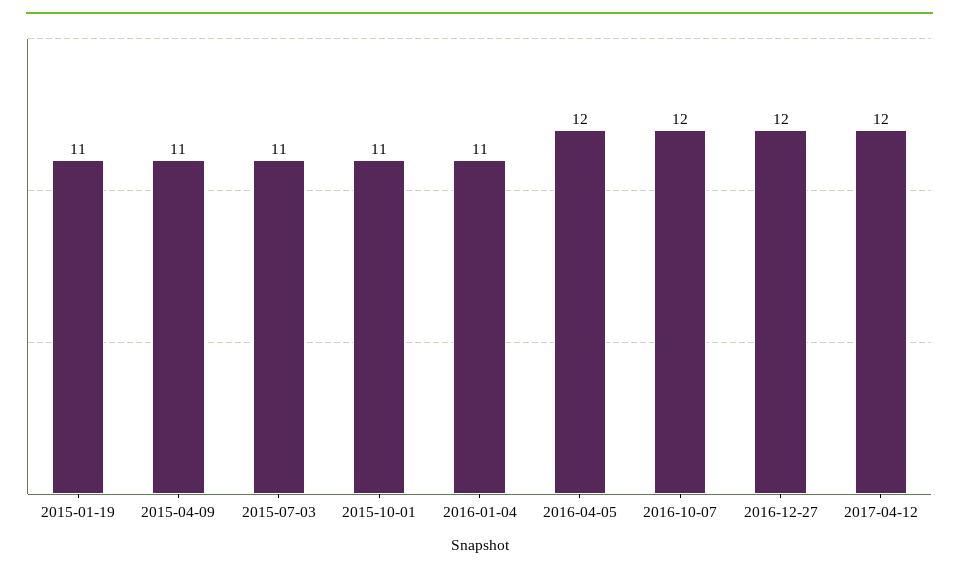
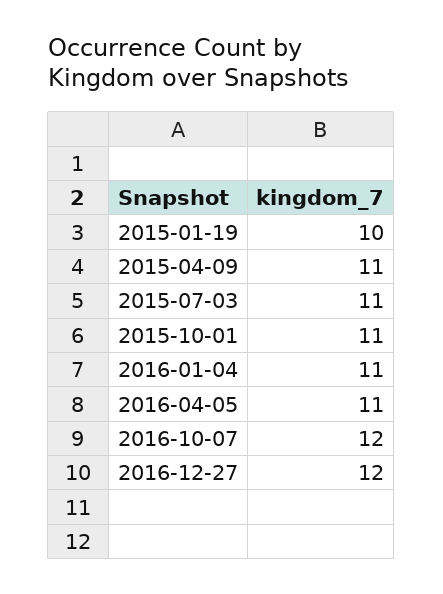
  {
-   "2015-01-19": 11,
+   "2015-01-19": 10,
    "2015-04-09": 11,
    "2015-07-03": 11,
    "2015-10-01": 11,
    "2016-01-04": 11,
-   "2016-04-05": 12,
+   "2016-04-05": 11,
    "2016-10-07": 12,
-   "2016-12-27": 12,
+   "2016-12-27": 12
-   "2017-04-12": 12
  }

